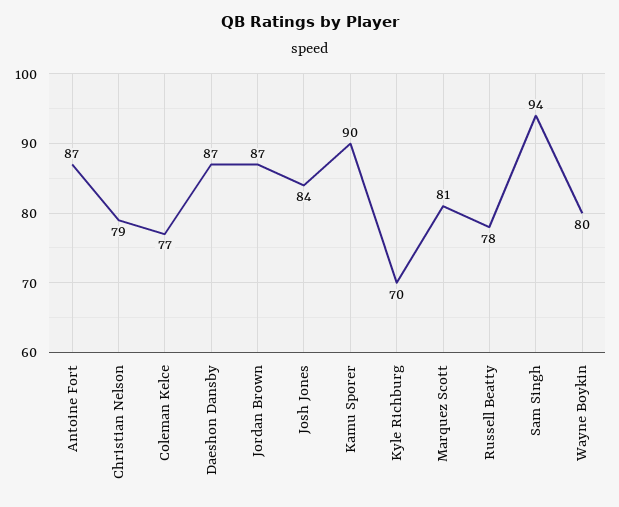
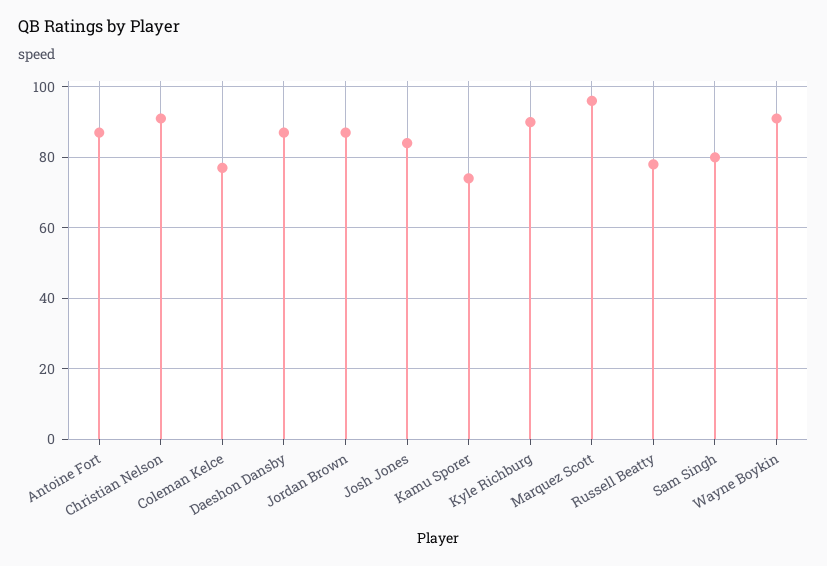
  {
    "Antoine Fort": 87,
-   "Christian Nelson": 79,
+   "Christian Nelson": 90,
    "Coleman Kelce": 77,
    "Daeshon Dansby": 87,
    "Jordan Brown": 87,
    "Josh Jones": 84,
-   "Kamu Sporer": 90,
+   "Kamu Sporer": 75,
-   "Kyle Richburg": 70,
+   "Kyle Richburg": 90,
-   "Marquez Scott": 81,
+   "Marquez Scott": 95,
    "Russell Beatty": 78,
-   "Sam Singh": 94,
+   "Sam Singh": 80,
-   "Wayne Boykin": 80
+   "Wayne Boykin": 90
  }

